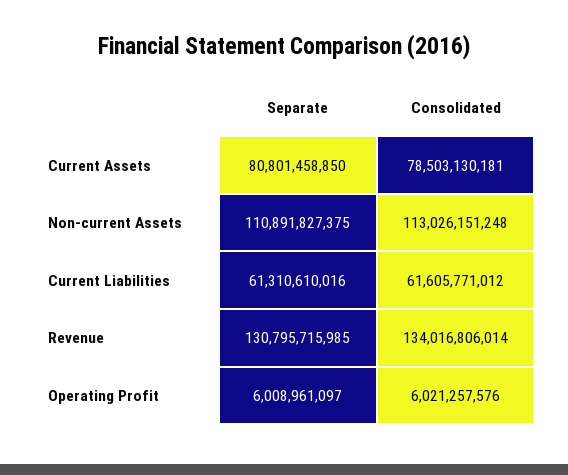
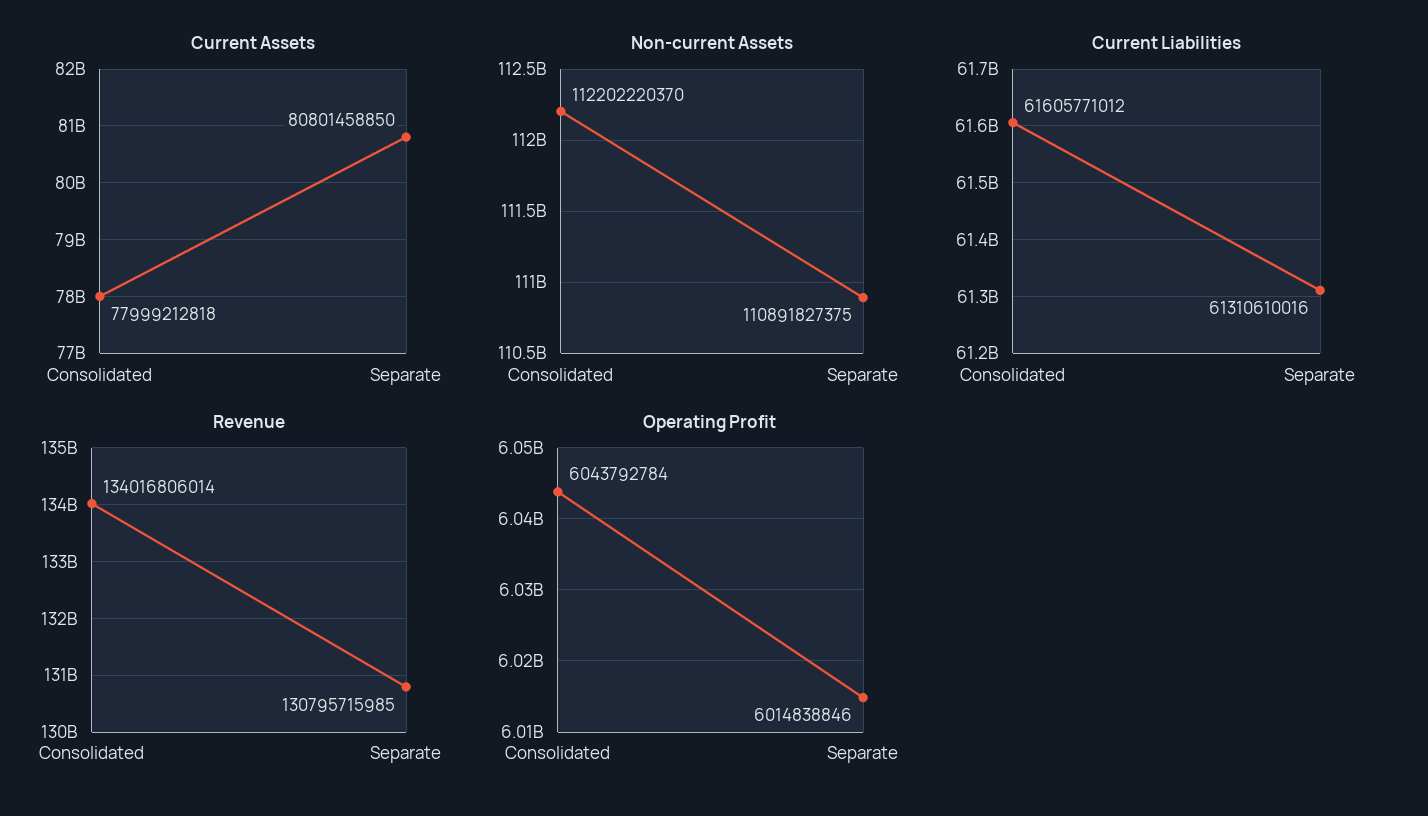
  {
    "Current Assets": {
      "Separate": 80801458850,
-     "Consolidated": 78503130181
+     "Consolidated": 77999212818
    },
    "Non-current Assets": {
      "Separate": 110891827375,
-     "Consolidated": 113026151248
+     "Consolidated": 112202220370
    },
    "Current Liabilities": {
      "Separate": 61310610016,
      "Consolidated": 61605771012
    },
    "Revenue": {
      "Separate": 130795715985,
      "Consolidated": 134016806014
    },
    "Operating Profit": {
-     "Separate": 6008961097,
+     "Separate": 6014838846,
-     "Consolidated": 6021257576
+     "Consolidated": 6043792784
    }
  }

